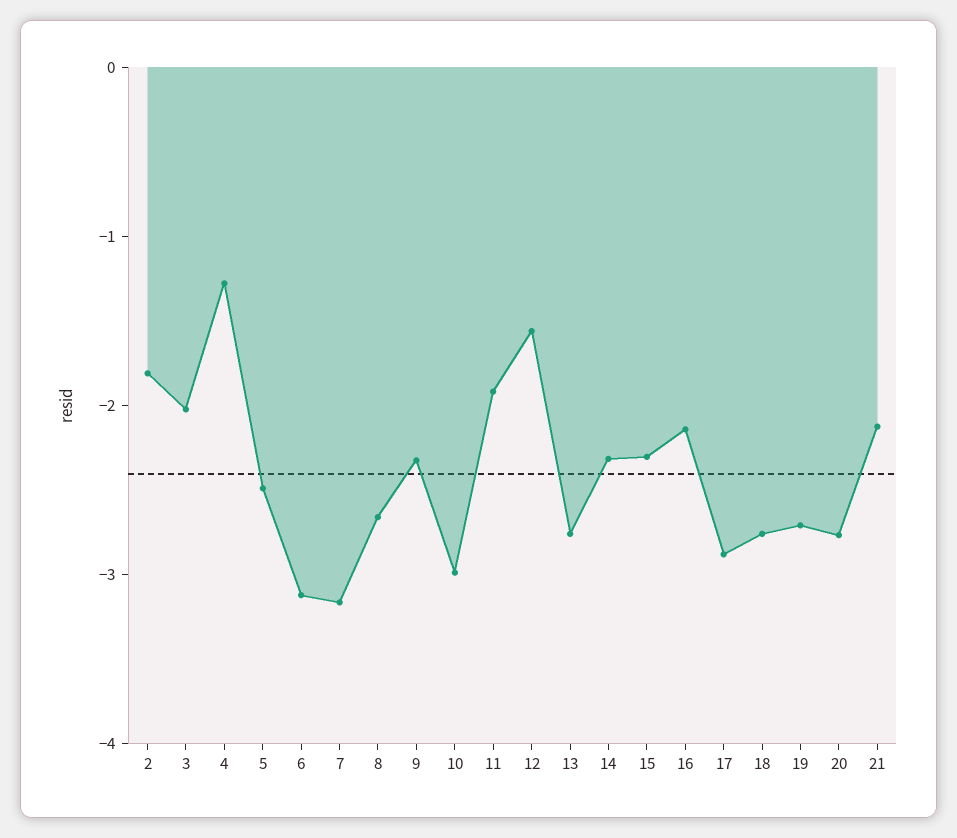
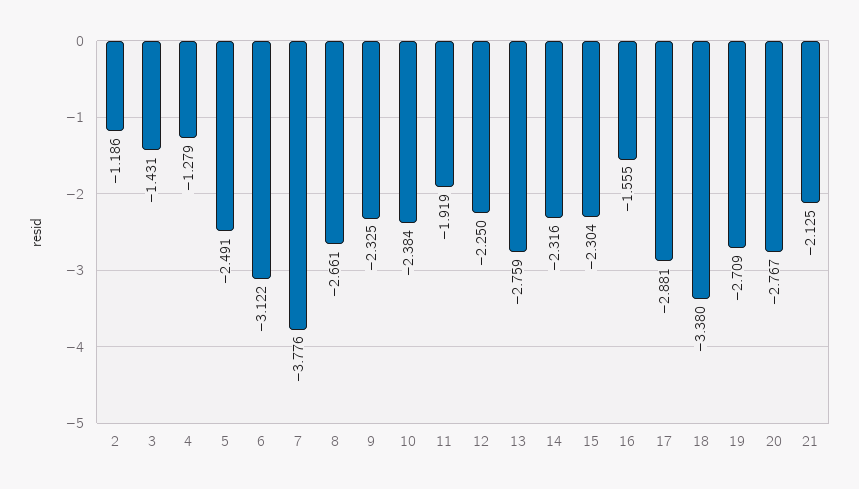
  {
-   "2": -1.8,
+   "2": -1.186,
-   "3": -2,
+   "3": -1.431,
    "4": -1.279,
    "5": -2.491,
    "6": -3.122,
-   "7": -3.2,
+   "7": -3.776,
    "8": -2.661,
    "9": -2.325,
-   "10": -3,
+   "10": -2.384,
    "11": -1.919,
-   "12": -1.6,
+   "12": -2.25,
    "13": -2.759,
    "14": -2.316,
    "15": -2.304,
-   "16": -2.2,
+   "16": -1.555,
    "17": -2.881,
-   "18": -2.8,
+   "18": -3.38,
    "19": -2.709,
    "20": -2.767,
    "21": -2.125
  }

